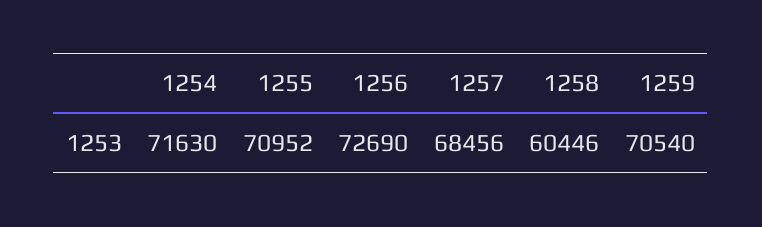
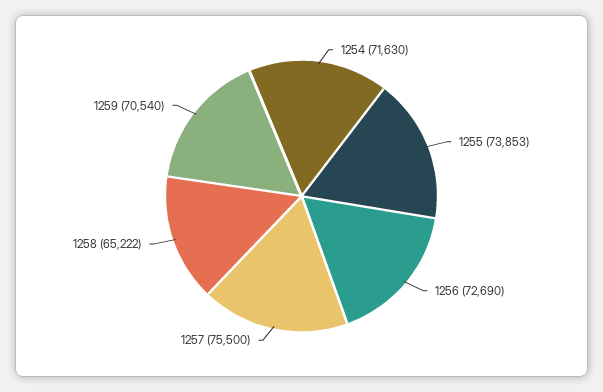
  {
    "1254": 71630,
-   "1255": 70952,
+   "1255": 73853,
    "1256": 72690,
-   "1257": 68456,
+   "1257": 75500,
-   "1258": 60446,
+   "1258": 65222,
    "1259": 70540
  }

